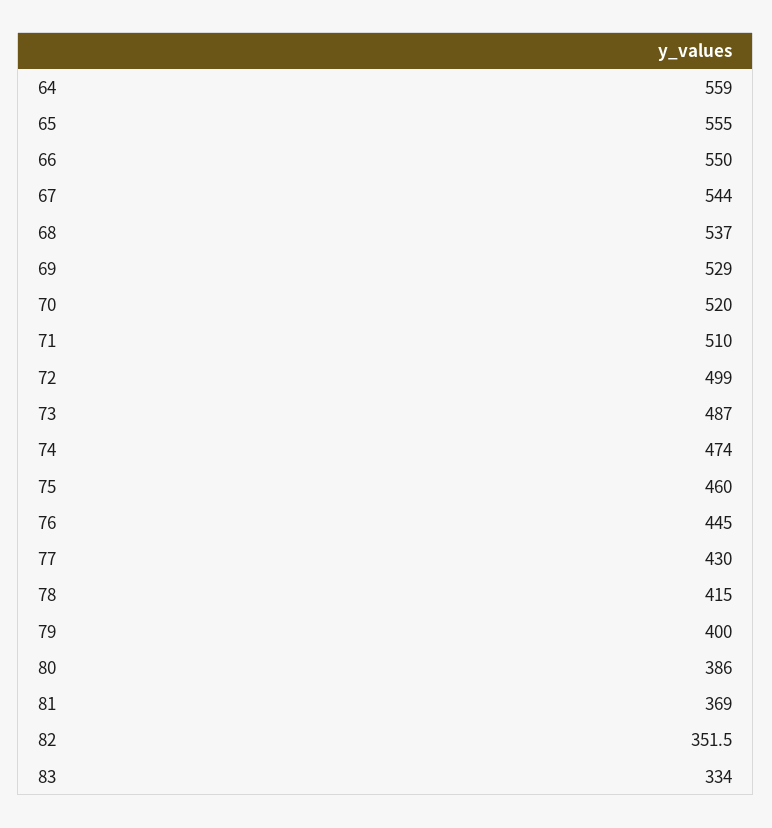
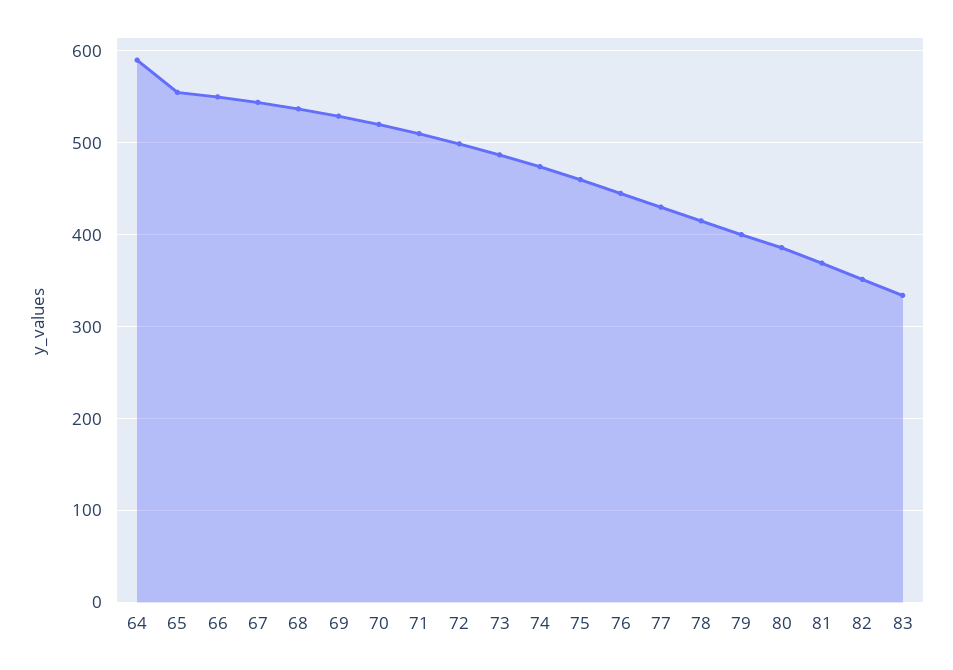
  {
-   "64": 559,
+   "64": 590,
    "65": 555,
    "66": 550,
    "67": 544,
    "68": 537,
    "69": 529,
    "70": 520,
    "71": 510,
    "72": 499,
    "73": 487,
    "74": 474,
    "75": 460,
    "76": 445,
    "77": 430,
    "78": 415,
    "79": 400,
    "80": 386,
    "81": 369,
    "82": 351.5,
    "83": 334
  }

